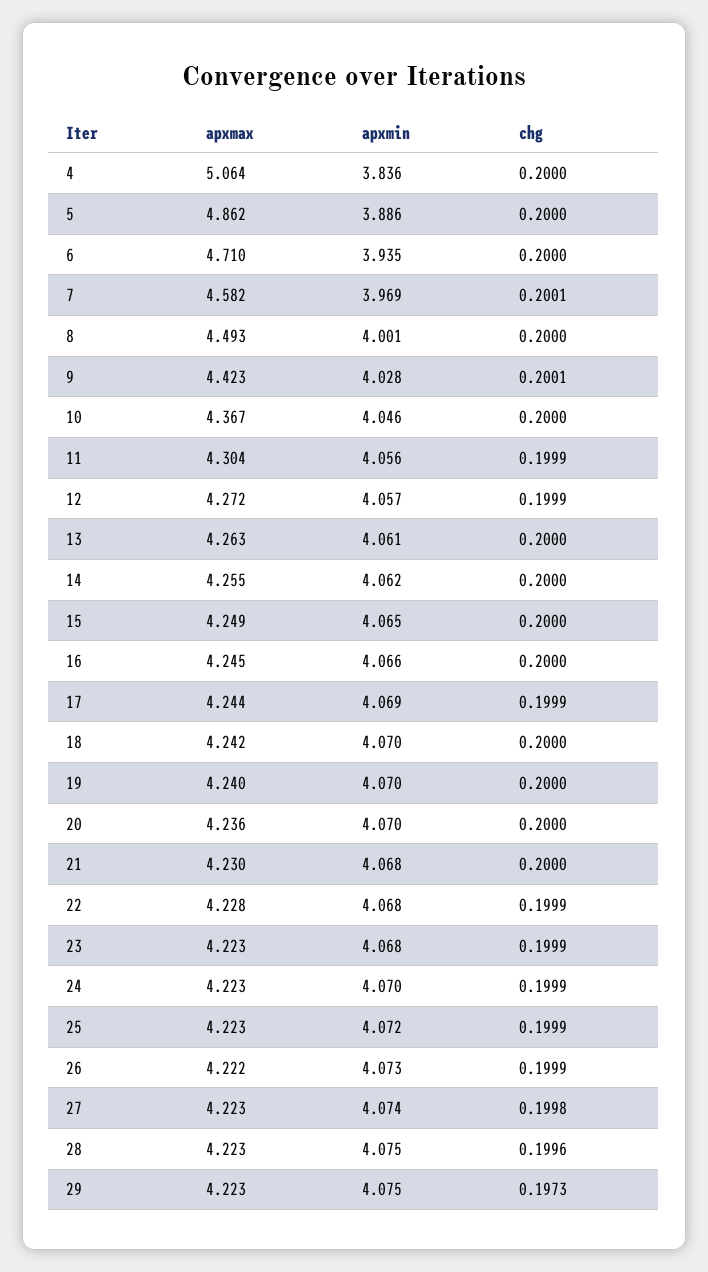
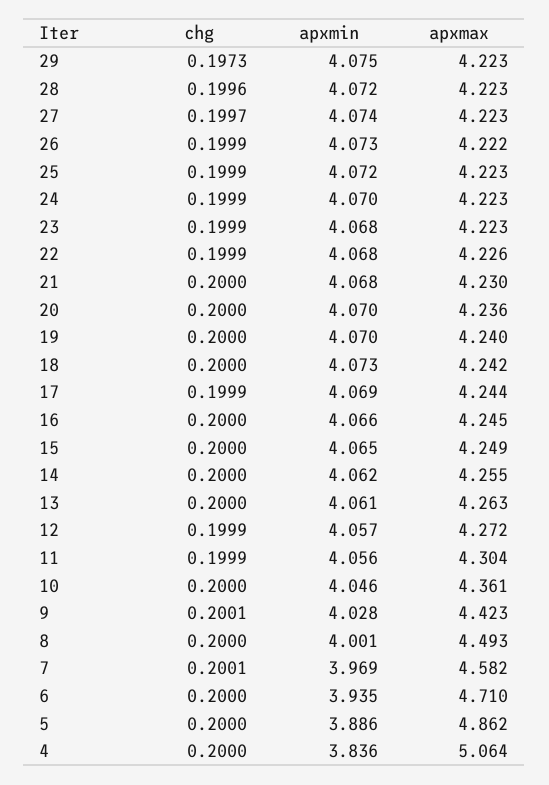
  {
    "apxmax": {
      "4": 5.064,
      "5": 4.862,
      "6": 4.71,
      "7": 4.582,
      "8": 4.493,
      "9": 4.423,
-     "10": 4.367,
+     "10": 4.361,
      "11": 4.304,
      "12": 4.272,
      "13": 4.263,
      "14": 4.255,
      "15": 4.249,
      "16": 4.245,
      "17": 4.244,
      "18": 4.242,
      "19": 4.24,
      "20": 4.236,
      "21": 4.23,
-     "22": 4.228,
+     "22": 4.226,
      "23": 4.223,
      "24": 4.223,
      "25": 4.223,
      "26": 4.222,
      "27": 4.223,
      "28": 4.223,
      "29": 4.223
    },
    "apxmin": {
      "4": 3.836,
      "5": 3.886,
      "6": 3.935,
      "7": 3.969,
      "8": 4.001,
      "9": 4.028,
      "10": 4.046,
      "11": 4.056,
      "12": 4.057,
      "13": 4.061,
      "14": 4.062,
      "15": 4.065,
      "16": 4.066,
      "17": 4.069,
-     "18": 4.07,
+     "18": 4.073,
      "19": 4.07,
      "20": 4.07,
      "21": 4.068,
      "22": 4.068,
      "23": 4.068,
      "24": 4.07,
      "25": 4.072,
      "26": 4.073,
      "27": 4.074,
-     "28": 4.075,
+     "28": 4.072,
      "29": 4.075
    },
    "chg": {
      "4": 0.2,
      "5": 0.2,
      "6": 0.2,
      "7": 0.2001,
      "8": 0.2,
      "9": 0.2001,
      "10": 0.2,
      "11": 0.1999,
      "12": 0.1999,
      "13": 0.2,
      "14": 0.2,
      "15": 0.2,
      "16": 0.2,
      "17": 0.1999,
      "18": 0.2,
      "19": 0.2,
      "20": 0.2,
      "21": 0.2,
      "22": 0.1999,
      "23": 0.1999,
      "24": 0.1999,
      "25": 0.1999,
      "26": 0.1999,
-     "27": 0.1998,
+     "27": 0.1997,
      "28": 0.1996,
      "29": 0.1973
    }
  }

